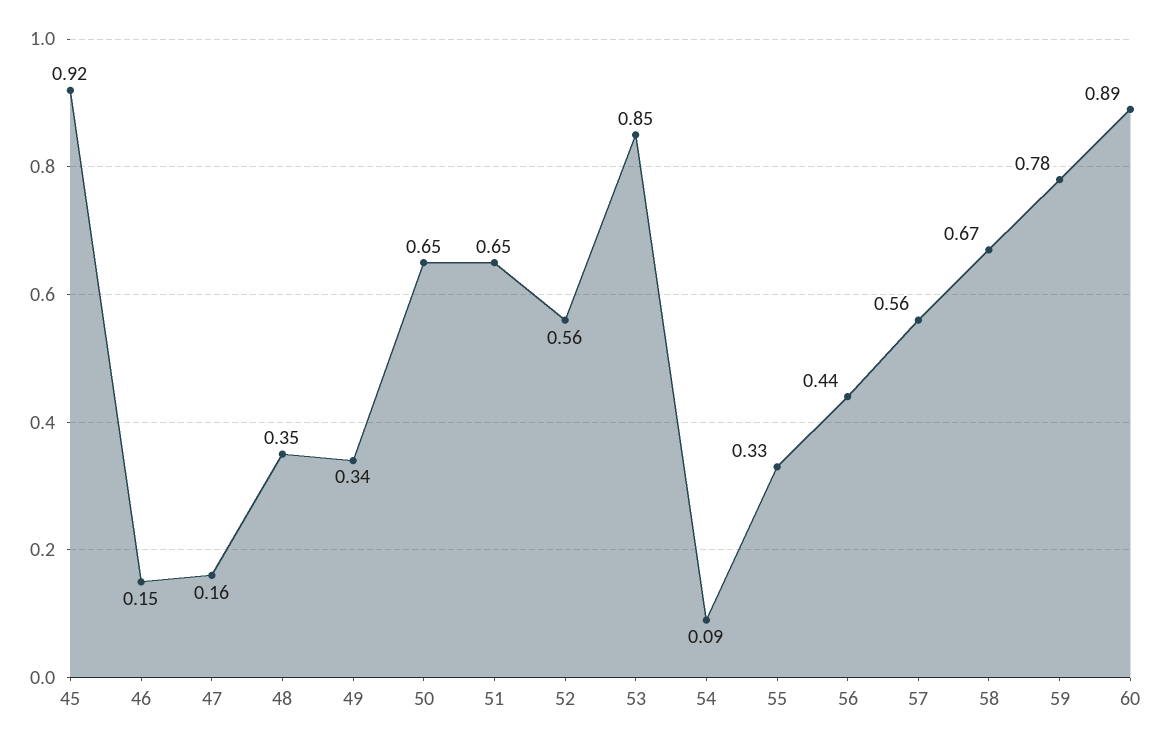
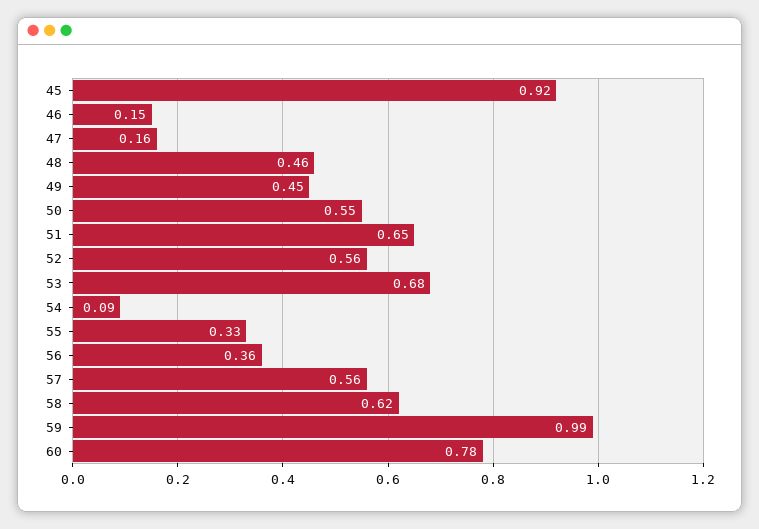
  {
    "45": 0.92,
    "46": 0.15,
    "47": 0.16,
-   "48": 0.35,
+   "48": 0.46,
-   "49": 0.34,
+   "49": 0.45,
-   "50": 0.65,
+   "50": 0.55,
    "51": 0.65,
    "52": 0.56,
-   "53": 0.85,
+   "53": 0.68,
    "54": 0.09,
    "55": 0.33,
-   "56": 0.44,
+   "56": 0.36,
    "57": 0.56,
-   "58": 0.67,
+   "58": 0.62,
-   "59": 0.78,
+   "59": 0.99,
-   "60": 0.89
+   "60": 0.78
  }

